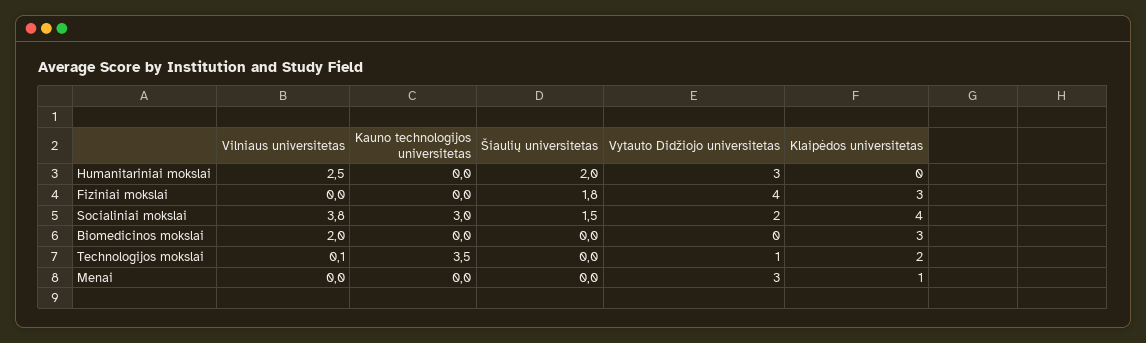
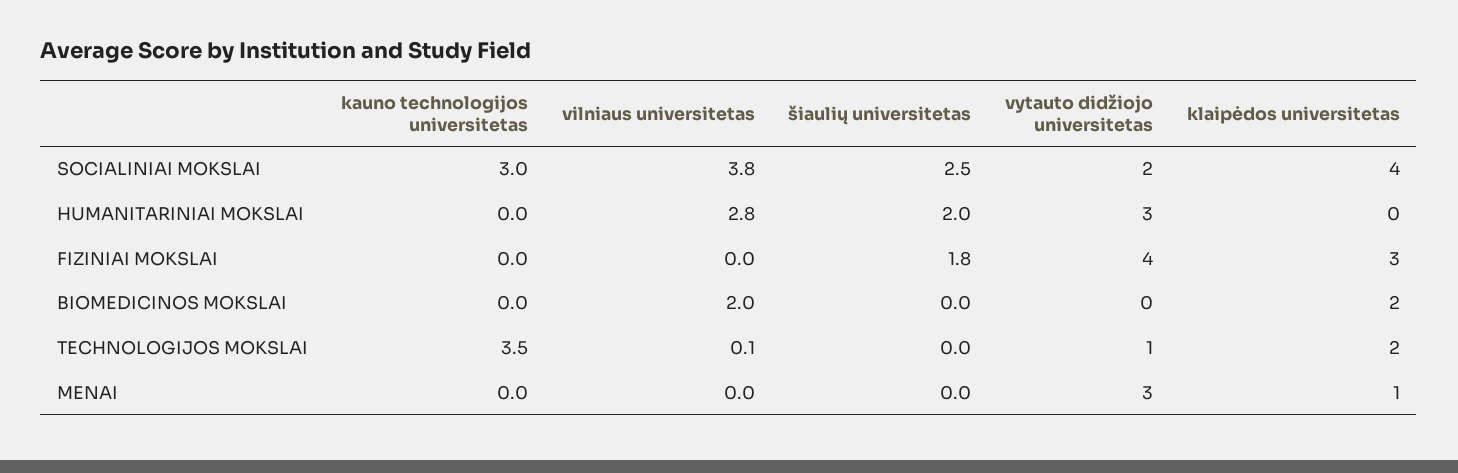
  {
    "Vilniaus universitetas": {
-     "Humanitariniai mokslai": 2.5,
+     "Humanitariniai mokslai": 2.8,
      "Fiziniai mokslai": 0,
      "Socialiniai mokslai": 3.8,
      "Biomedicinos mokslai": 2,
      "Technologijos mokslai": 0.1,
      "Menai": 0
    },
    "Kauno technologijos universitetas": {
      "Humanitariniai mokslai": 0,
      "Fiziniai mokslai": 0,
      "Socialiniai mokslai": 3,
      "Biomedicinos mokslai": 0,
      "Technologijos mokslai": 3.5,
      "Menai": 0
    },
    "Šiaulių universitetas": {
      "Humanitariniai mokslai": 2,
      "Fiziniai mokslai": 1.8,
-     "Socialiniai mokslai": 1.5,
+     "Socialiniai mokslai": 2.5,
      "Biomedicinos mokslai": 0,
      "Technologijos mokslai": 0,
      "Menai": 0
    },
    "Vytauto Didžiojo universitetas": {
      "Humanitariniai mokslai": 3,
      "Fiziniai mokslai": 4,
      "Socialiniai mokslai": 2,
      "Biomedicinos mokslai": 0,
      "Technologijos mokslai": 1,
      "Menai": 3
    },
    "Klaipėdos universitetas": {
      "Humanitariniai mokslai": 0,
      "Fiziniai mokslai": 3,
      "Socialiniai mokslai": 4,
-     "Biomedicinos mokslai": 3,
+     "Biomedicinos mokslai": 2,
      "Technologijos mokslai": 2,
      "Menai": 1
    }
  }

